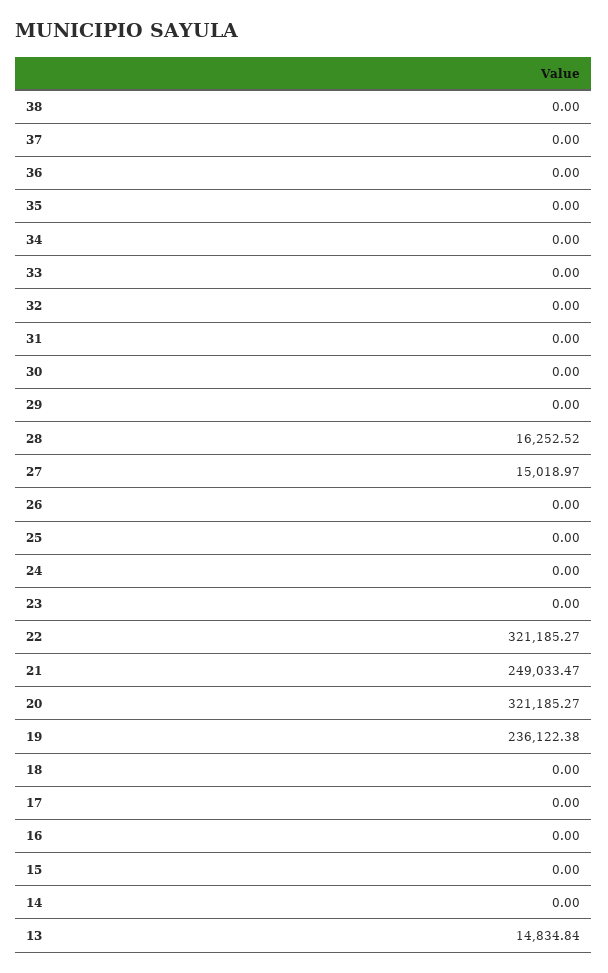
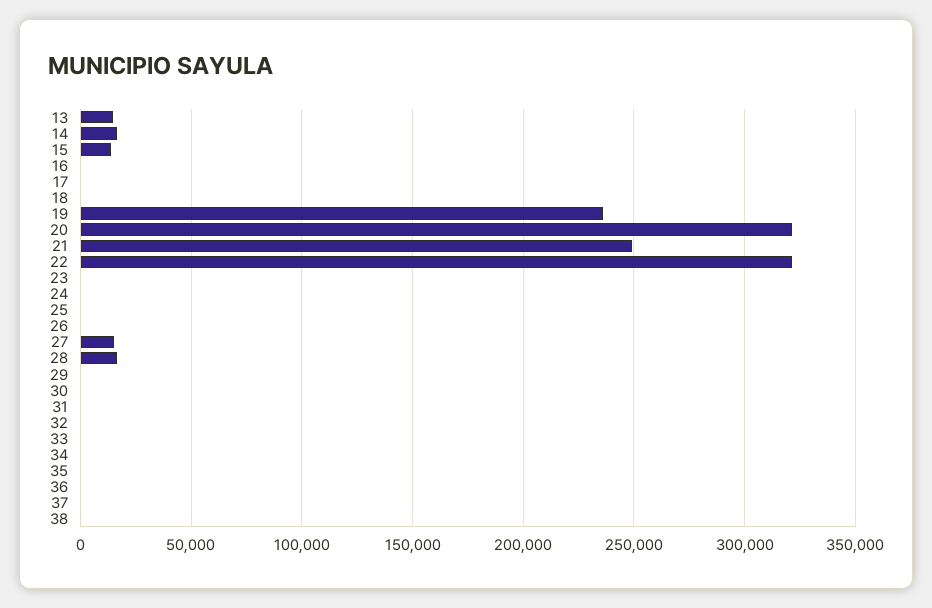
  {
    "38": 0,
    "37": 0,
    "36": 0,
    "35": 0,
    "34": 0,
    "33": 0,
    "32": 0,
    "31": 0,
    "30": 0,
    "29": 0,
    "28": 16252.52,
    "27": 15018.97,
    "26": 0,
    "25": 0,
    "24": 0,
    "23": 0,
    "22": 321185.27,
    "21": 249033.47,
    "20": 321185.27,
    "19": 236122.38,
    "18": 0,
    "17": 0,
    "16": 0,
-   "15": 0,
+   "15": 15000,
-   "14": 0,
+   "14": 15000,
    "13": 14834.84
  }

